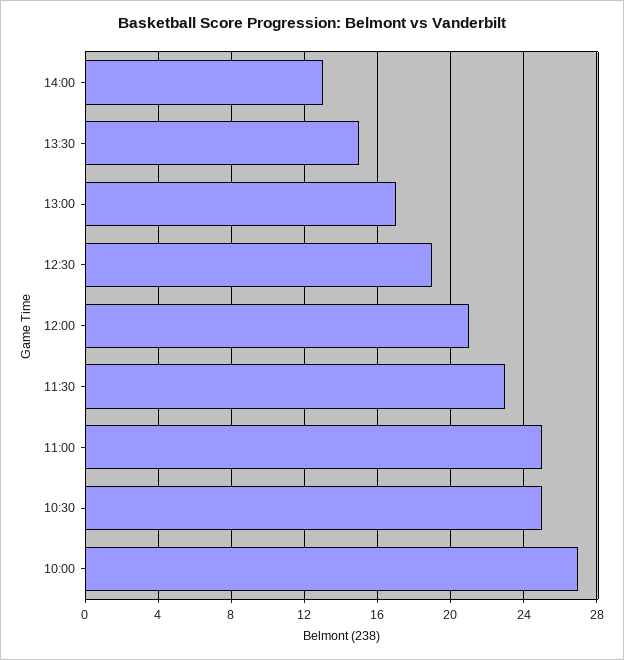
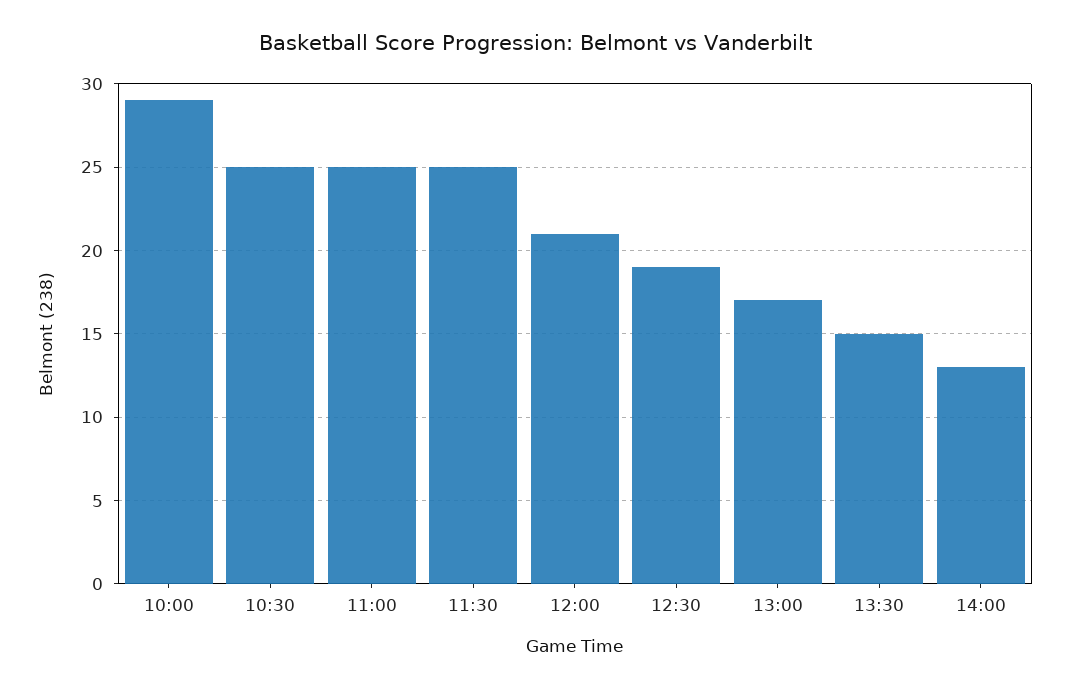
  {
    "14:00": 13,
    "13:30": 15,
    "13:00": 17,
    "12:30": 19,
    "12:00": 21,
-   "11:30": 23,
+   "11:30": 25,
    "11:00": 25,
    "10:30": 25,
-   "10:00": 27
+   "10:00": 29
  }

